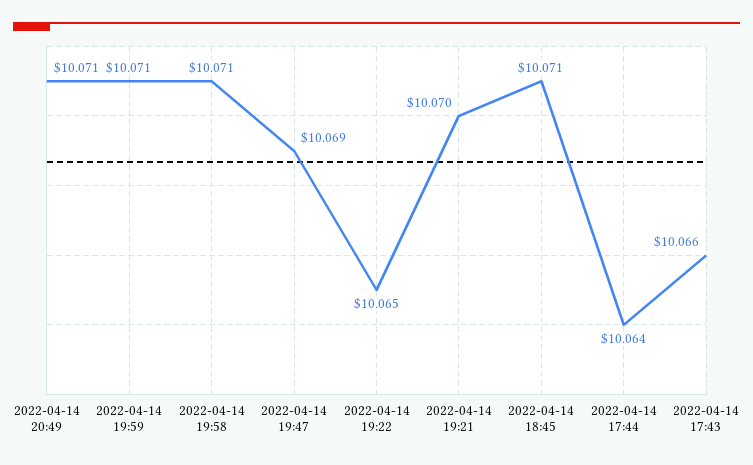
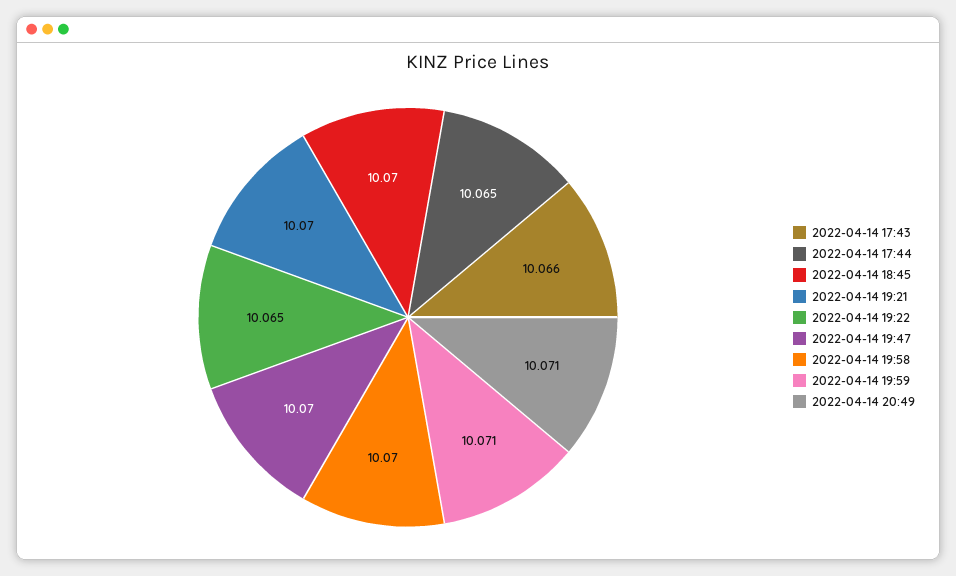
  {
    "2022-04-14 20:49": 10.071,
    "2022-04-14 19:59": 10.071,
-   "2022-04-14 19:58": 10.071,
+   "2022-04-14 19:58": 10.07,
-   "2022-04-14 19:47": 10.069,
+   "2022-04-14 19:47": 10.07,
    "2022-04-14 19:22": 10.065,
    "2022-04-14 19:21": 10.07,
-   "2022-04-14 18:45": 10.071,
+   "2022-04-14 18:45": 10.07,
-   "2022-04-14 17:44": 10.064,
+   "2022-04-14 17:44": 10.065,
    "2022-04-14 17:43": 10.066
  }

